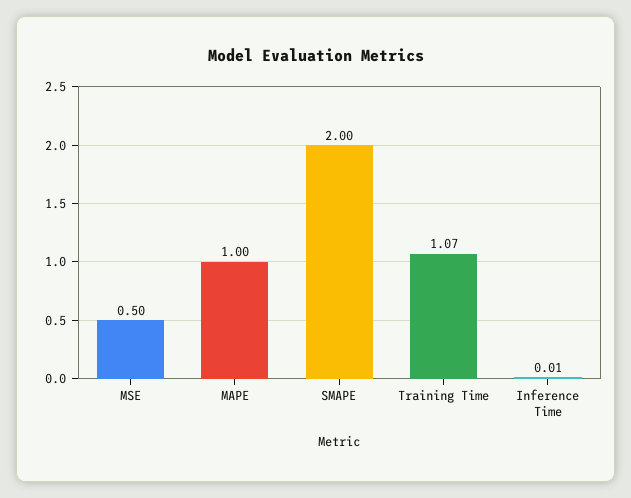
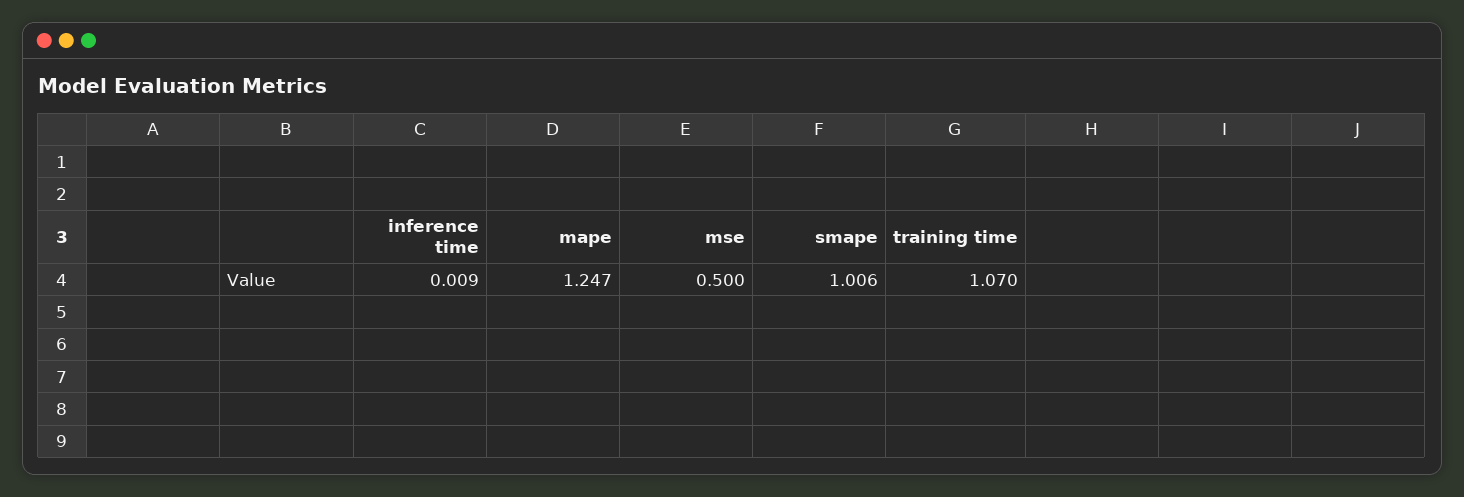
  {
    "MSE": 0.5,
-   "MAPE": 1,
+   "MAPE": 1.247,
-   "SMAPE": 2,
+   "SMAPE": 1.006,
    "Training Time": 1.07,
    "Inference Time": 0.009
  }

